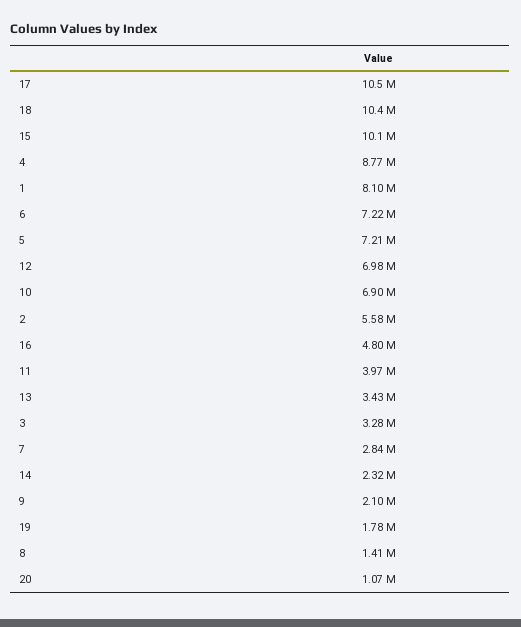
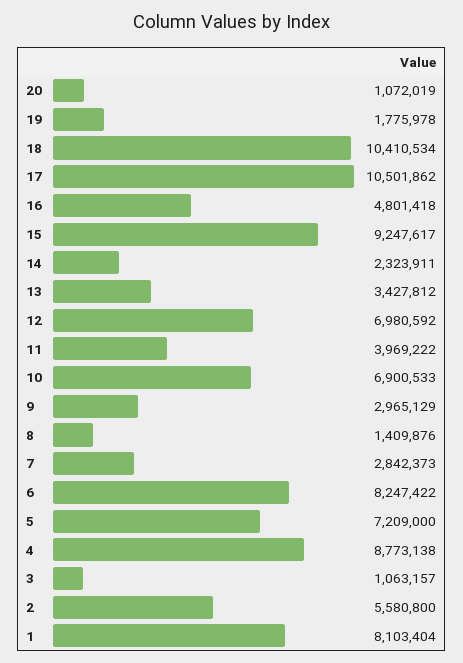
  {
    "17": 10501862,
    "18": 10410534,
-   "15": 10100000,
+   "15": 9247617,
    "4": 8773138,
    "1": 8103404,
-   "6": 7220000,
+   "6": 8247422,
    "5": 7209000,
    "12": 6980592,
    "10": 6900533,
    "2": 5580800,
    "16": 4801418,
    "11": 3969222,
    "13": 3427812,
-   "3": 3280000,
+   "3": 1063157,
    "7": 2842373,
    "14": 2323911,
-   "9": 2100000,
+   "9": 2965129,
    "19": 1775978,
    "8": 1409876,
    "20": 1072019
  }

